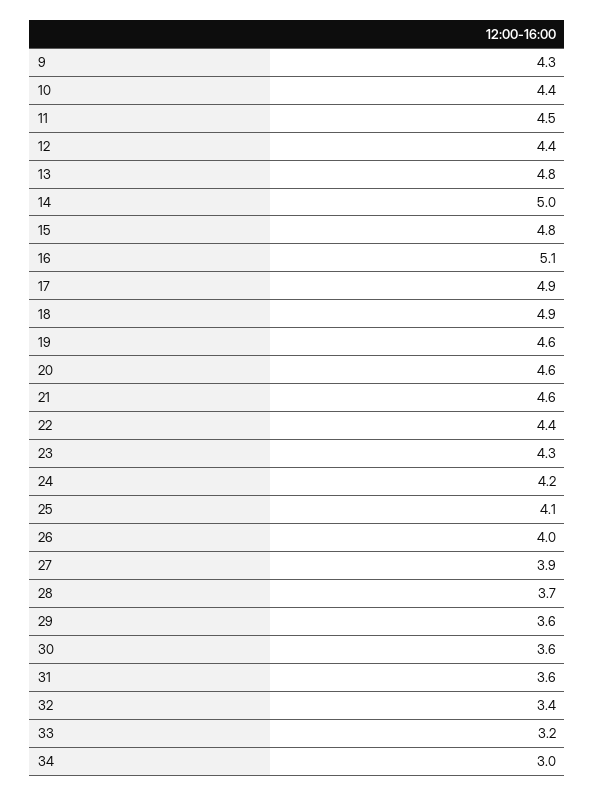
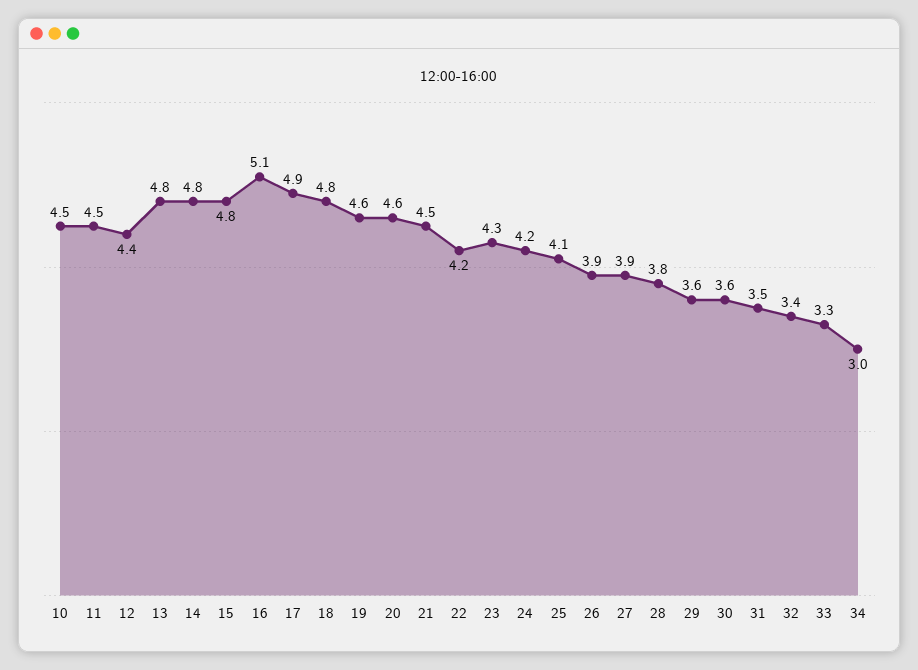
  {
-   "9": 4.3,
-   "10": 4.4,
+   "10": 4.5,
    "11": 4.5,
    "12": 4.4,
    "13": 4.8,
-   "14": 5,
+   "14": 4.8,
    "15": 4.8,
    "16": 5.1,
    "17": 4.9,
-   "18": 4.9,
+   "18": 4.8,
    "19": 4.6,
    "20": 4.6,
-   "21": 4.6,
+   "21": 4.5,
-   "22": 4.4,
+   "22": 4.2,
    "23": 4.3,
    "24": 4.2,
    "25": 4.1,
-   "26": 4,
+   "26": 3.9,
    "27": 3.9,
-   "28": 3.7,
+   "28": 3.8,
    "29": 3.6,
    "30": 3.6,
-   "31": 3.6,
+   "31": 3.5,
    "32": 3.4,
-   "33": 3.2,
+   "33": 3.3,
    "34": 3
  }

